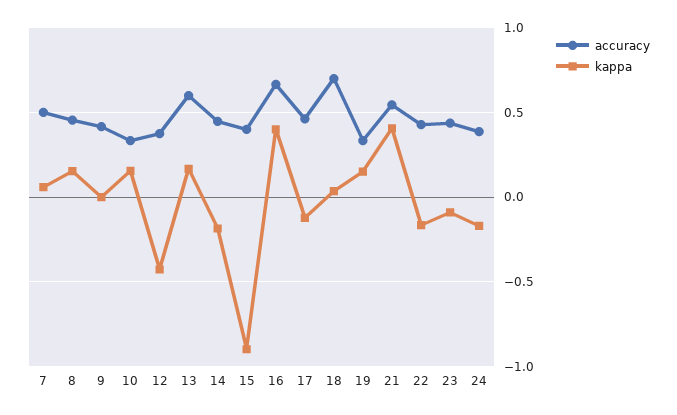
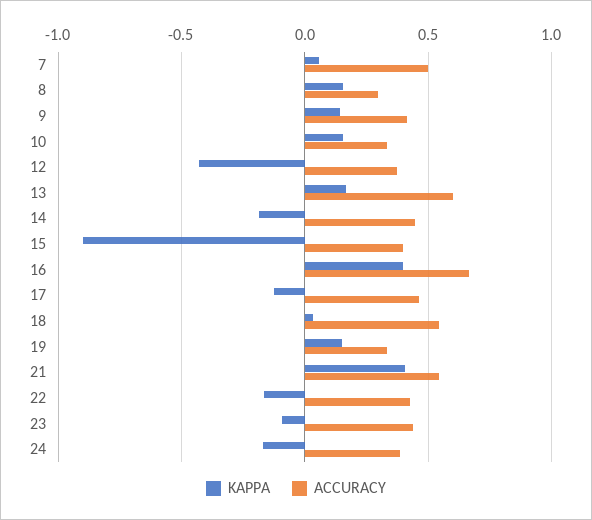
  {
    "accuracy": {
      "7": 0.5,
-     "8": 0.45,
+     "8": 0.3,
      "9": 0.4,
      "10": 0.35,
      "12": 0.4,
      "13": 0.6,
      "14": 0.45,
      "15": 0.4,
      "16": 0.65,
      "17": 0.45,
-     "18": 0.7,
+     "18": 0.55,
      "19": 0.35,
      "21": 0.55,
      "22": 0.45,
      "23": 0.45,
      "24": 0.4
    },
    "kappa": {
      "7": 0.05,
      "8": 0.15,
-     "9": 0,
+     "9": 0.15,
      "10": 0.15,
      "12": -0.45,
      "13": 0.15,
      "14": -0.2,
      "15": -0.9,
      "16": 0.4,
      "17": -0.1,
      "18": 0.05,
      "19": 0.15,
      "21": 0.4,
      "22": -0.15,
      "23": -0.1,
      "24": -0.15
    }
  }

